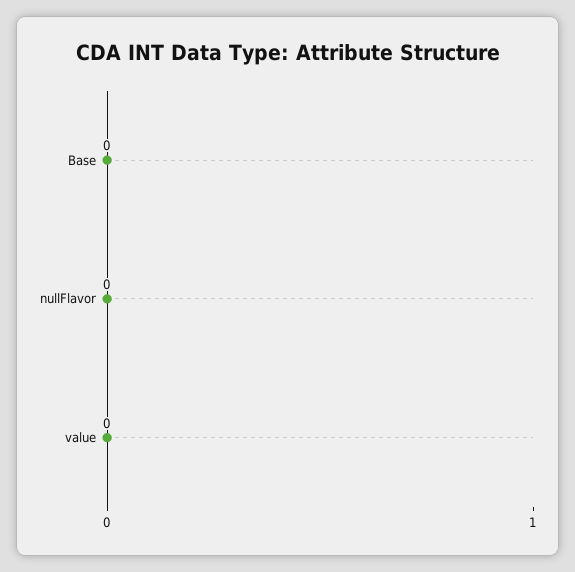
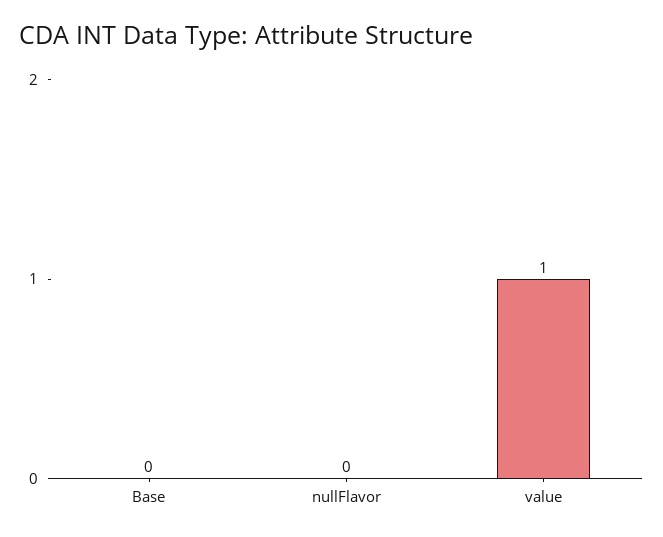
  {
    "Base": 0,
    "nullFlavor": 0,
-   "value": 0
+   "value": 1
  }

